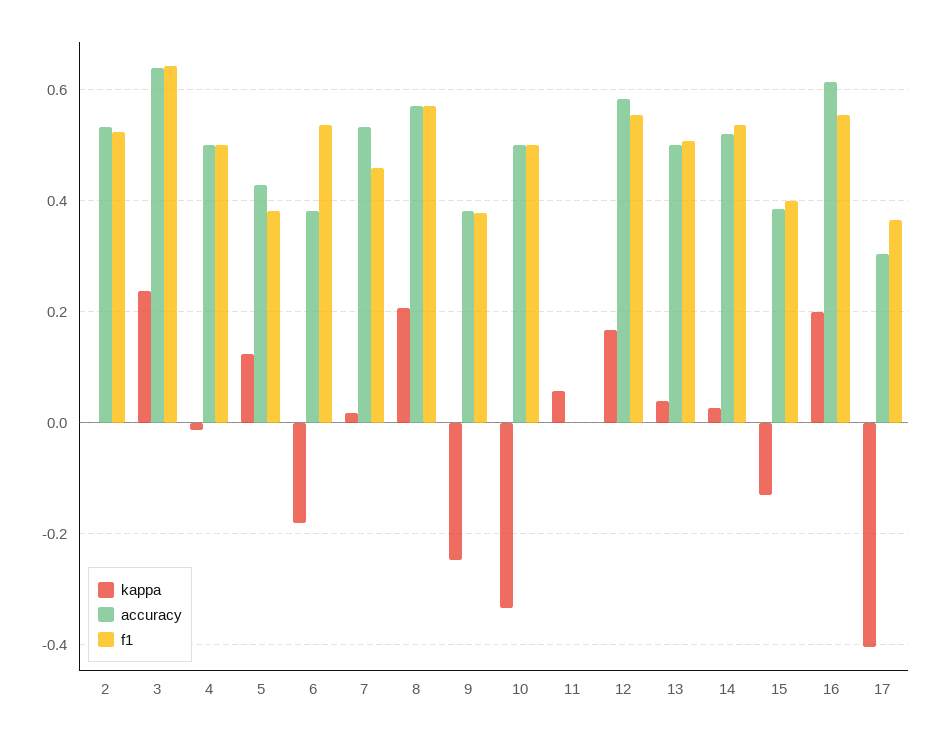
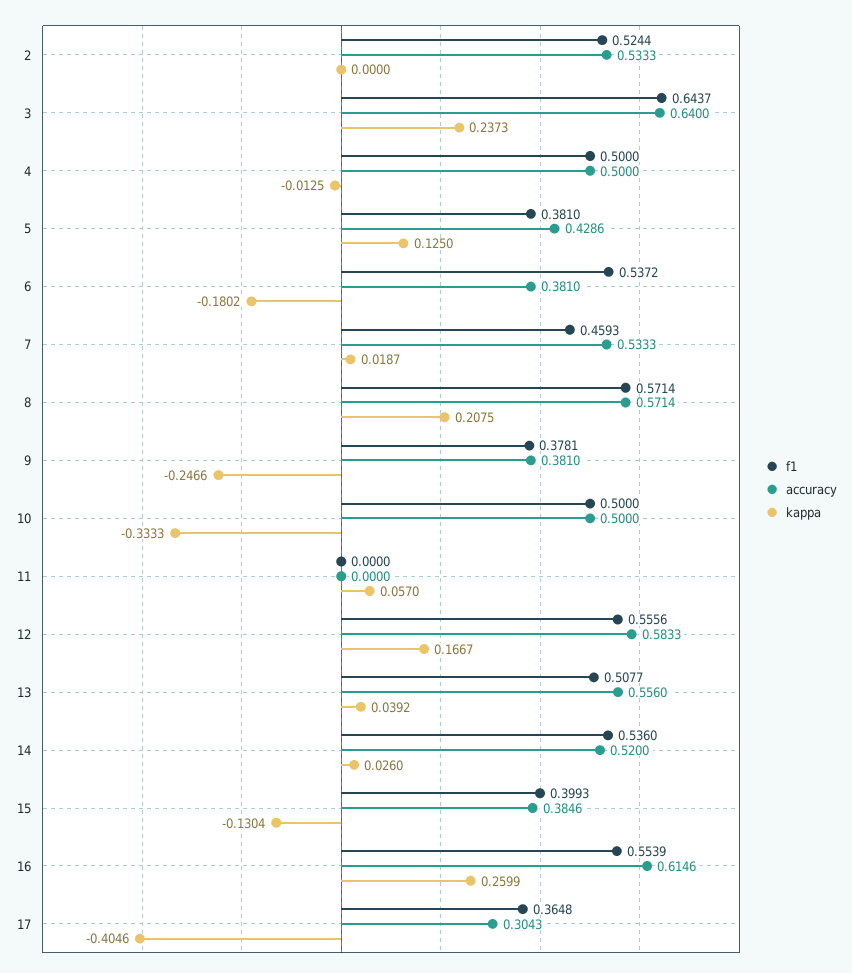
  {
    "kappa": {
      "2": 0,
      "3": 0.2373,
      "4": -0.0125,
      "5": 0.125,
      "6": -0.1802,
      "7": 0.0187,
      "8": 0.2075,
      "9": -0.2466,
      "10": -0.3333,
      "11": 0.057,
      "12": 0.1667,
      "13": 0.0392,
      "14": 0.026,
      "15": -0.1304,
-     "16": 0.2,
+     "16": 0.2599,
      "17": -0.4046
    },
    "accuracy": {
      "2": 0.5333,
      "3": 0.64,
      "4": 0.5,
      "5": 0.4286,
      "6": 0.381,
      "7": 0.5333,
      "8": 0.5714,
      "9": 0.381,
      "10": 0.5,
      "11": 0,
      "12": 0.5833,
-     "13": 0.5,
+     "13": 0.556,
      "14": 0.52,
      "15": 0.3846,
      "16": 0.6146,
      "17": 0.3043
    },
    "f1": {
      "2": 0.5244,
      "3": 0.6437,
      "4": 0.5,
      "5": 0.381,
      "6": 0.5372,
      "7": 0.4593,
      "8": 0.5714,
      "9": 0.3781,
      "10": 0.5,
      "11": 0,
      "12": 0.5556,
      "13": 0.5077,
      "14": 0.536,
      "15": 0.3993,
      "16": 0.5539,
      "17": 0.3648
    }
  }

